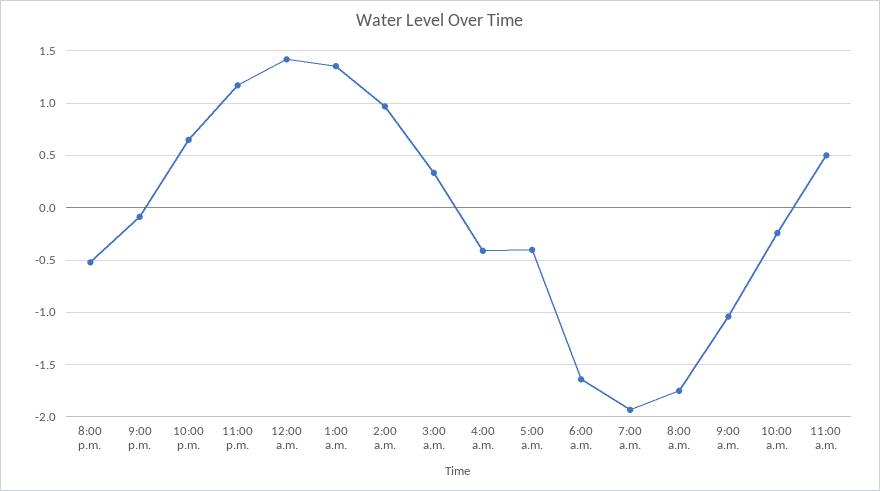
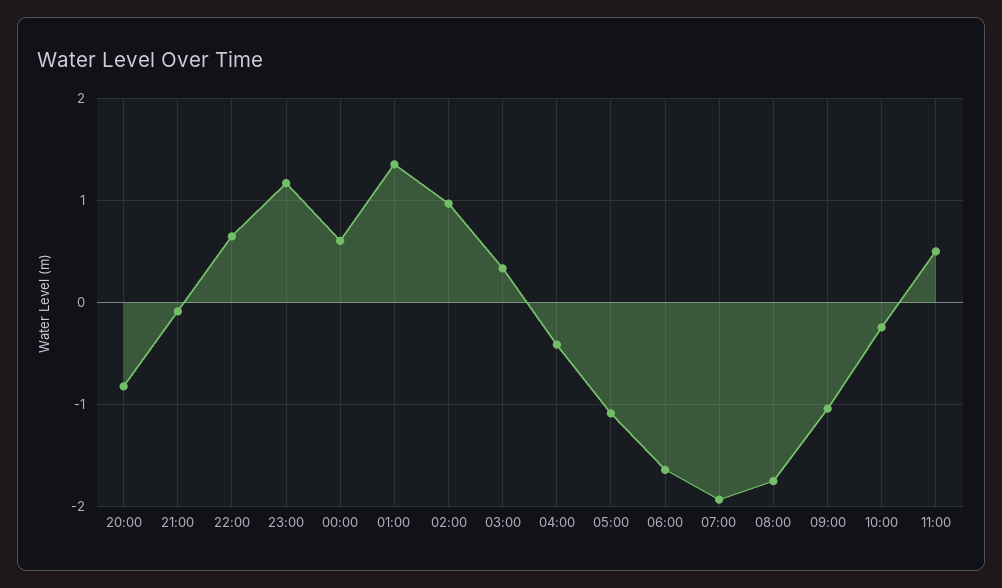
  {
-   "8:00 p.m.": -0.5,
+   "8:00 p.m.": -0.8,
    "9:00 p.m.": -0.1,
    "10:00 p.m.": 0.6,
    "11:00 p.m.": 1.2,
-   "12:00 a.m.": 1.4,
+   "12:00 a.m.": 0.6,
    "1:00 a.m.": 1.4,
    "2:00 a.m.": 1,
    "3:00 a.m.": 0.3,
    "4:00 a.m.": -0.4,
-   "5:00 a.m.": -0.4,
+   "5:00 a.m.": -1.1,
    "6:00 a.m.": -1.6,
    "7:00 a.m.": -1.9,
    "8:00 a.m.": -1.8,
    "9:00 a.m.": -1,
    "10:00 a.m.": -0.2,
    "11:00 a.m.": 0.5
  }

